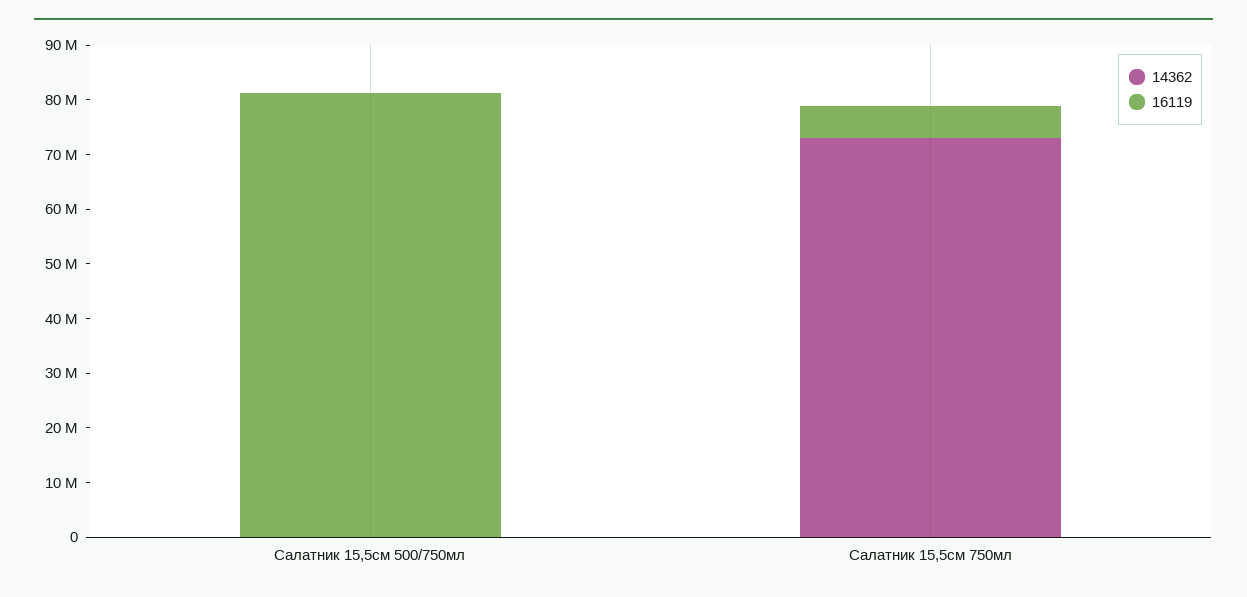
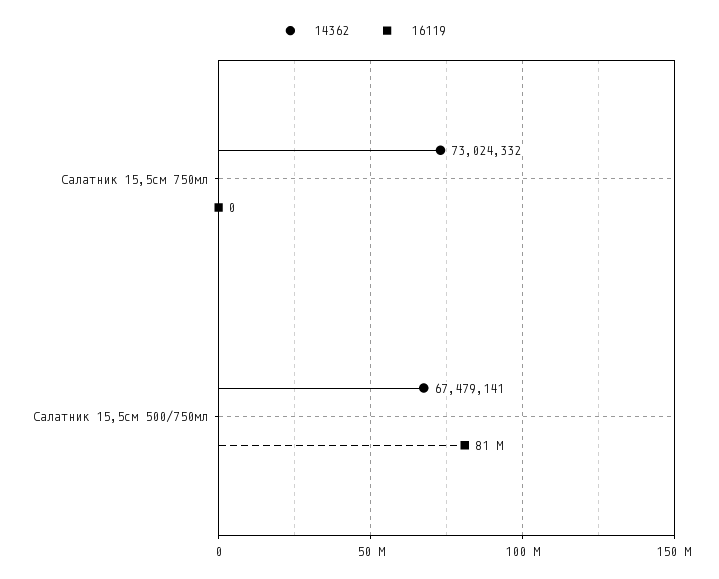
  {
    "14362": {
-     "Салатник 15,5см 500/750мл": 0,
+     "Салатник 15,5см 500/750мл": 67479141,
      "Салатник 15,5см 750мл": 73024332
    },
    "16119": {
      "Салатник 15,5см 500/750мл": 81000000,
-     "Салатник 15,5см 750мл": 6000000
+     "Салатник 15,5см 750мл": 0
    }
  }

